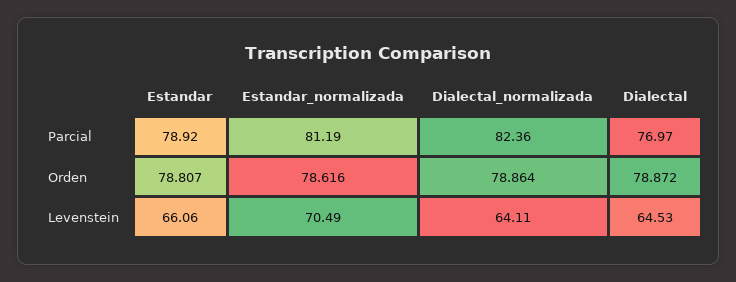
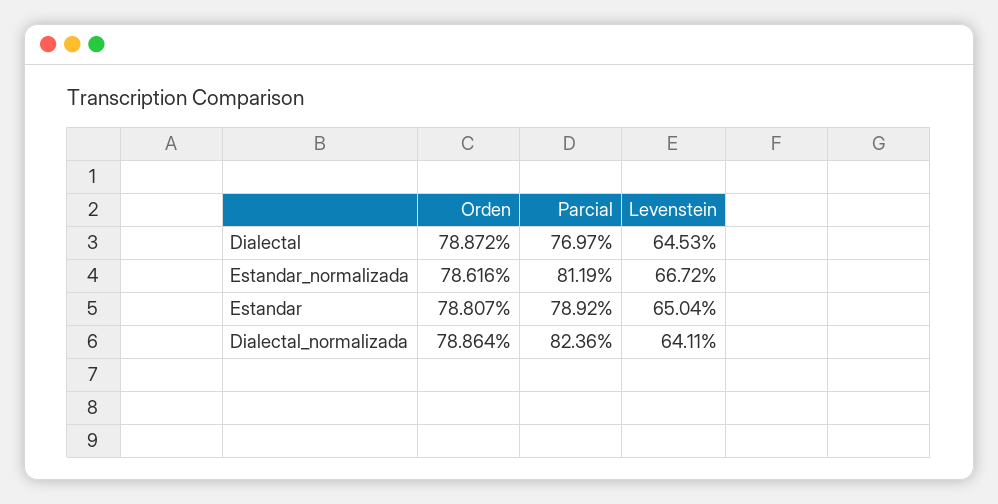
  {
    "Estandar": {
      "Parcial": 78.92,
      "Orden": 78.807,
-     "Levenstein": 66.06
+     "Levenstein": 65.04
    },
    "Estandar_normalizada": {
      "Parcial": 81.19,
      "Orden": 78.616,
-     "Levenstein": 70.49
+     "Levenstein": 66.72
    },
    "Dialectal_normalizada": {
      "Parcial": 82.36,
      "Orden": 78.864,
      "Levenstein": 64.11
    },
    "Dialectal": {
      "Parcial": 76.97,
      "Orden": 78.872,
      "Levenstein": 64.53
    }
  }

